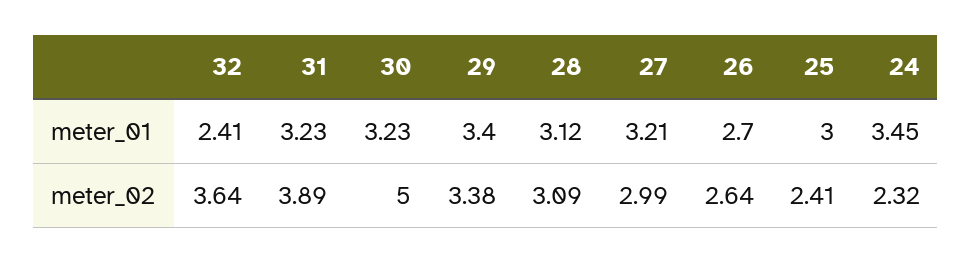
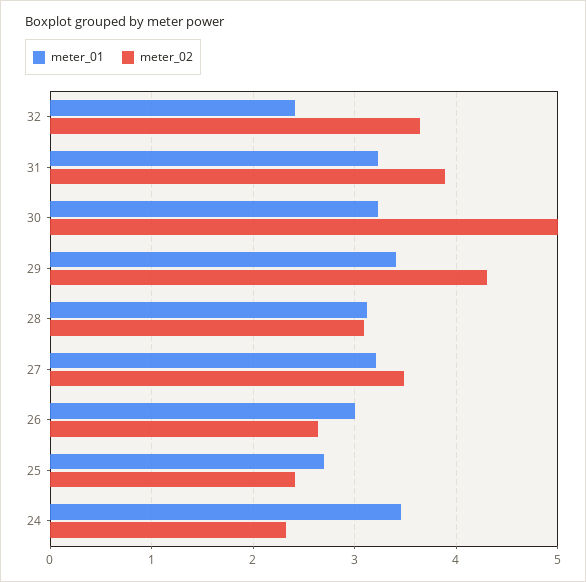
  {
    "meter_01": {
      "32": 2.41,
      "31": 3.23,
      "30": 3.23,
      "29": 3.4,
      "28": 3.12,
      "27": 3.21,
-     "26": 2.7,
+     "26": 3,
-     "25": 3,
+     "25": 2.7,
      "24": 3.45
    },
    "meter_02": {
      "32": 3.64,
      "31": 3.89,
      "30": 5,
-     "29": 3.38,
+     "29": 4.3,
      "28": 3.09,
-     "27": 2.99,
+     "27": 3.5,
      "26": 2.64,
      "25": 2.41,
      "24": 2.32
    }
  }

